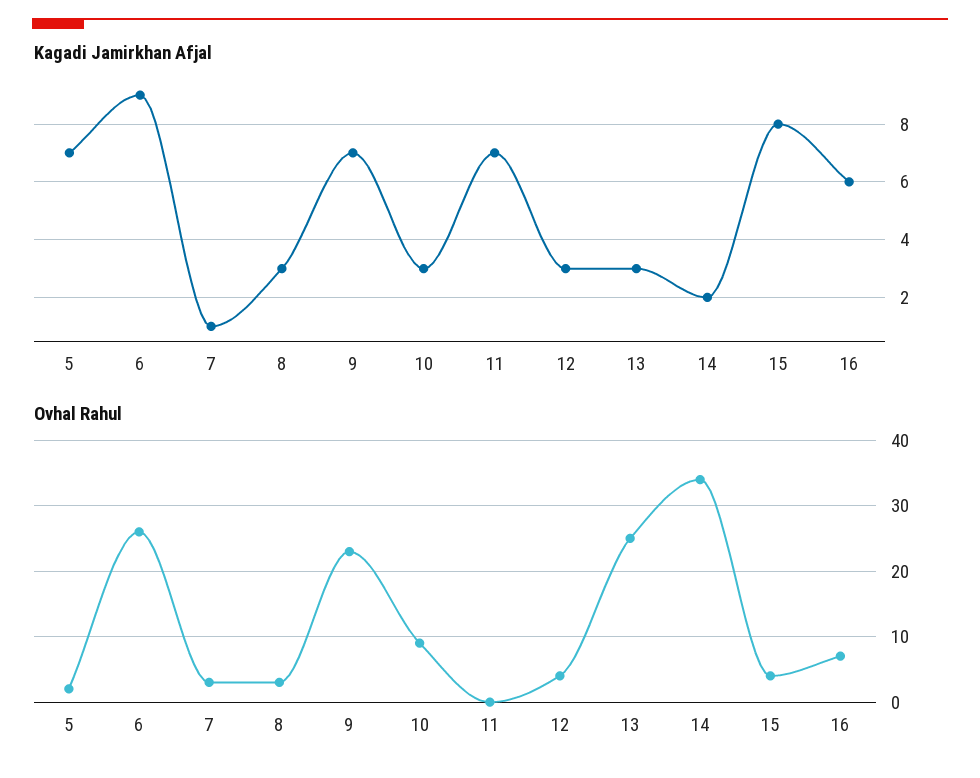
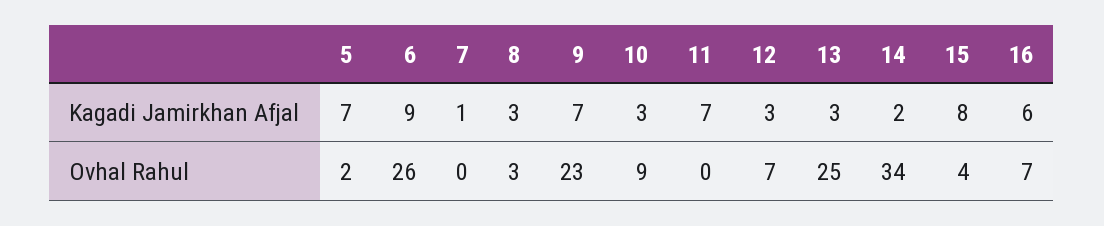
  {
    "Kagadi Jamirkhan Afjal": {
      "5": 7,
      "6": 9,
      "7": 1,
      "8": 3,
      "9": 7,
      "10": 3,
      "11": 7,
      "12": 3,
      "13": 3,
      "14": 2,
      "15": 8,
      "16": 6
    },
    "Ovhal Rahul": {
      "5": 2,
      "6": 26,
-     "7": 3,
+     "7": 0,
      "8": 3,
      "9": 23,
      "10": 9,
      "11": 0,
-     "12": 4,
+     "12": 7,
      "13": 25,
      "14": 34,
      "15": 4,
      "16": 7
    }
  }

